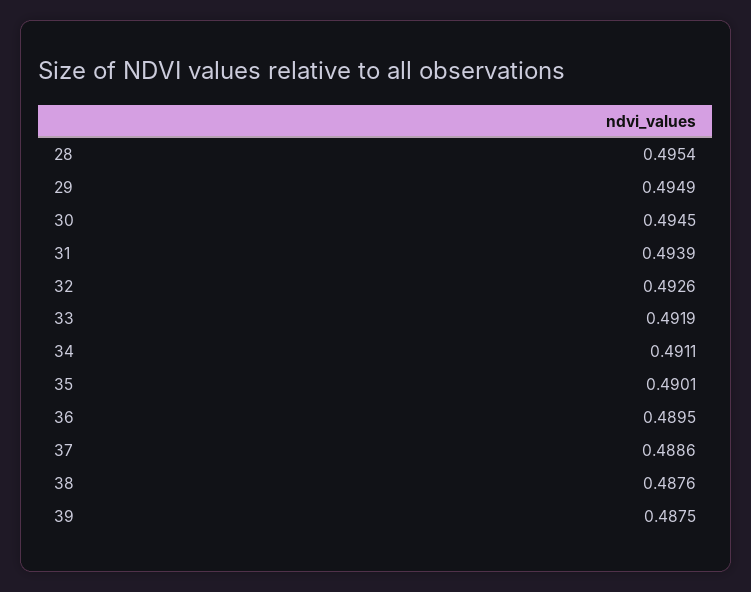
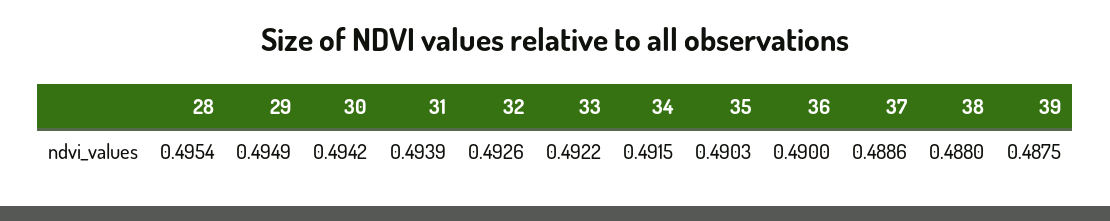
  {
    "28": 0.4954,
    "29": 0.4949,
-   "30": 0.4945,
+   "30": 0.4942,
    "31": 0.4939,
    "32": 0.4926,
-   "33": 0.4919,
+   "33": 0.4922,
-   "34": 0.4911,
+   "34": 0.4915,
-   "35": 0.4901,
+   "35": 0.4903,
-   "36": 0.4895,
+   "36": 0.49,
    "37": 0.4886,
-   "38": 0.4876,
+   "38": 0.488,
    "39": 0.4875
  }

